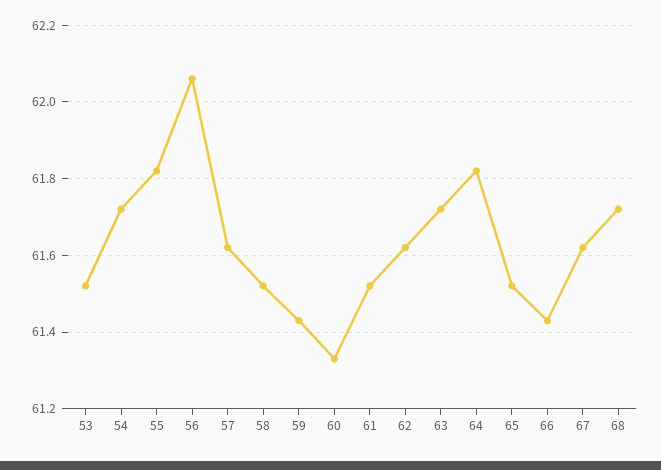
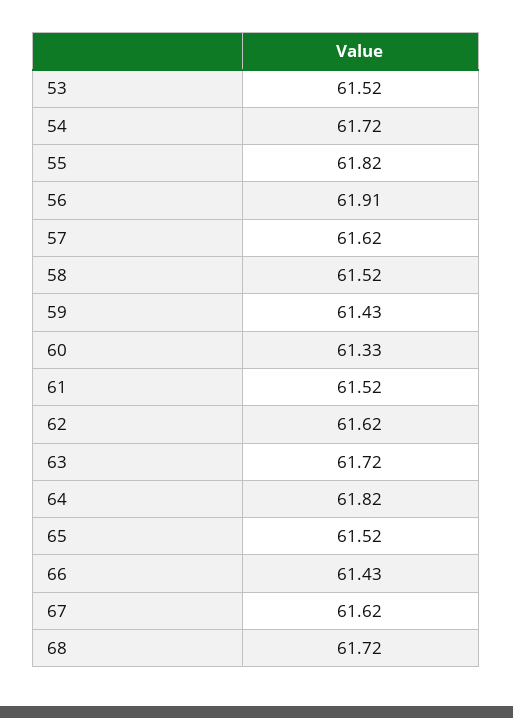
  {
    "53": 61.52,
    "54": 61.72,
    "55": 61.82,
-   "56": 62.05,
+   "56": 61.91,
    "57": 61.62,
    "58": 61.52,
    "59": 61.43,
    "60": 61.33,
    "61": 61.52,
    "62": 61.62,
    "63": 61.72,
    "64": 61.82,
    "65": 61.52,
    "66": 61.43,
    "67": 61.62,
    "68": 61.72
  }

